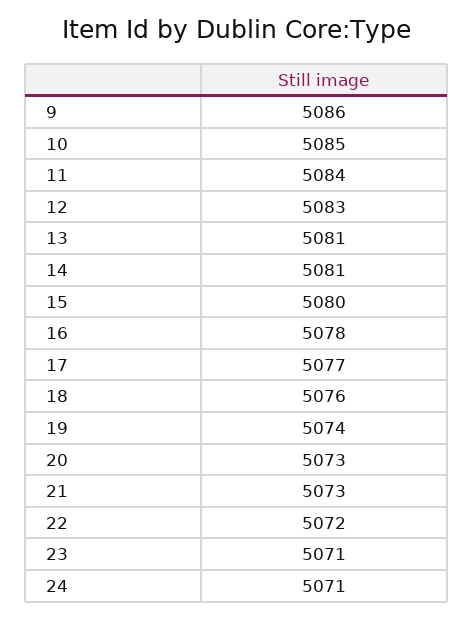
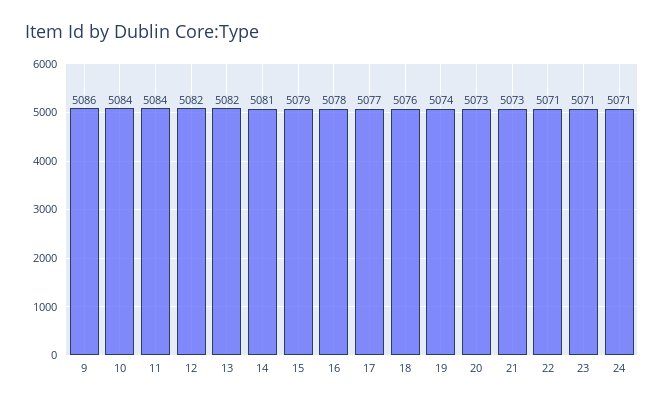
  {
    "9": 5086,
-   "10": 5085,
+   "10": 5084,
    "11": 5084,
-   "12": 5083,
+   "12": 5082,
-   "13": 5081,
+   "13": 5082,
    "14": 5081,
-   "15": 5080,
+   "15": 5079,
    "16": 5078,
    "17": 5077,
    "18": 5076,
    "19": 5074,
    "20": 5073,
    "21": 5073,
-   "22": 5072,
+   "22": 5071,
    "23": 5071,
    "24": 5071
  }

